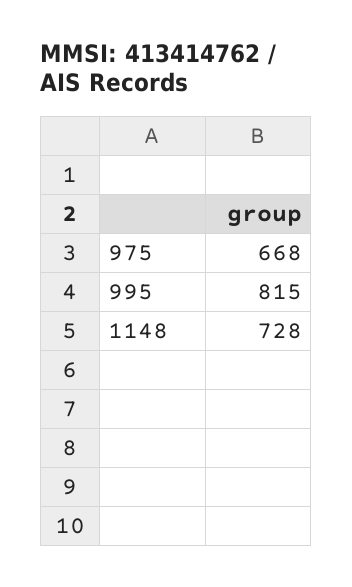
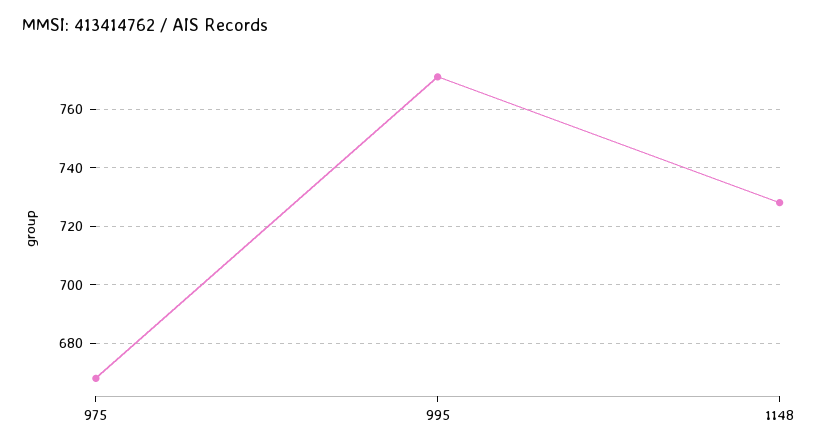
  {
    "975": 668,
-   "995": 815,
+   "995": 770,
    "1148": 728
  }

